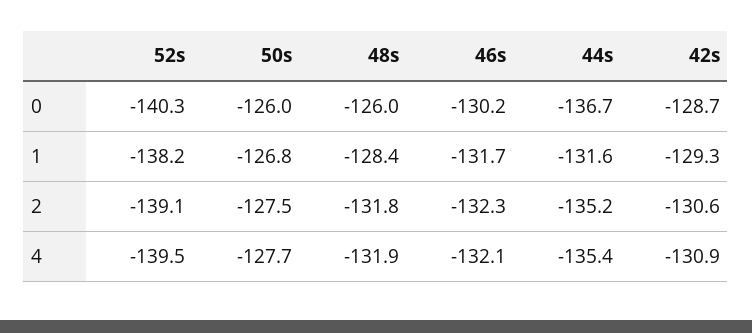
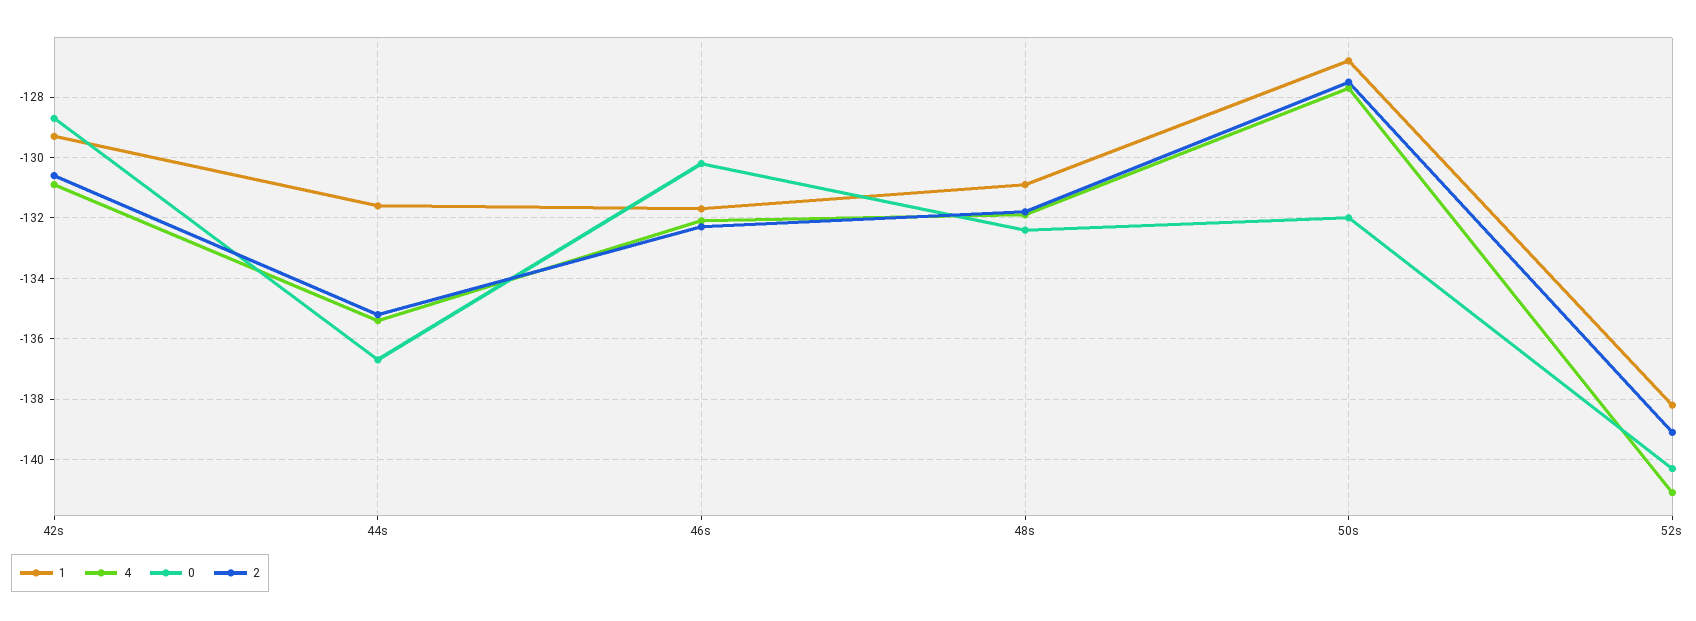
  {
    "0": {
      "52s": -140.3,
-     "50s": -126,
+     "50s": -132,
-     "48s": -126,
+     "48s": -132.5,
      "46s": -130.2,
      "44s": -136.7,
      "42s": -128.7
    },
    "1": {
      "52s": -138.2,
      "50s": -126.8,
-     "48s": -128.4,
+     "48s": -131,
      "46s": -131.7,
      "44s": -131.6,
      "42s": -129.3
    },
    "2": {
      "52s": -139.1,
      "50s": -127.5,
      "48s": -131.8,
      "46s": -132.3,
      "44s": -135.2,
      "42s": -130.6
    },
    "4": {
-     "52s": -139.5,
+     "52s": -141,
      "50s": -127.7,
      "48s": -131.9,
      "46s": -132.1,
      "44s": -135.4,
      "42s": -130.9
    }
  }

